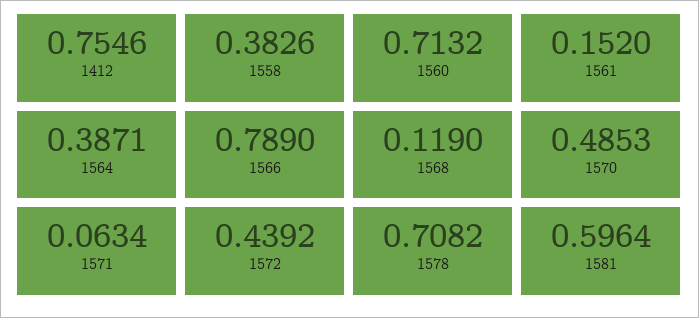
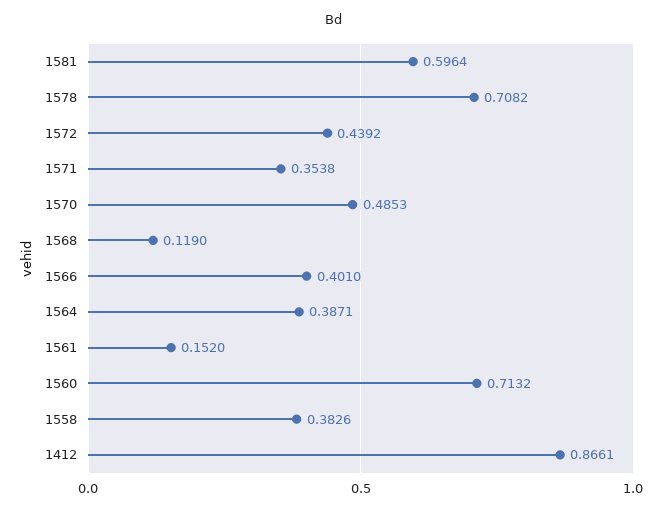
  {
-   "1412": 0.7546,
+   "1412": 0.8661,
    "1558": 0.3826,
    "1560": 0.7132,
    "1561": 0.152,
    "1564": 0.3871,
-   "1566": 0.789,
+   "1566": 0.401,
    "1568": 0.119,
    "1570": 0.4853,
-   "1571": 0.0634,
+   "1571": 0.3538,
    "1572": 0.4392,
    "1578": 0.7082,
    "1581": 0.5964
  }

